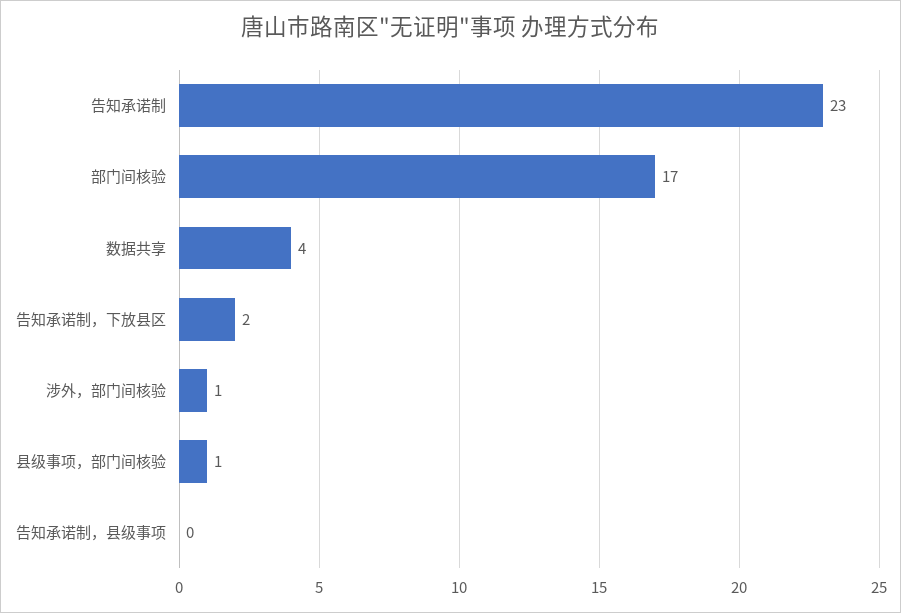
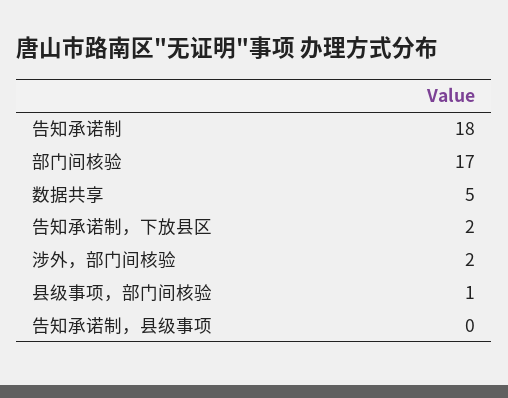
  {
-   "告知承诺制": 23,
+   "告知承诺制": 18,
    "部门间核验": 17,
-   "数据共享": 4,
+   "数据共享": 5,
    "告知承诺制，下放县区": 2,
-   "涉外，部门间核验": 1,
+   "涉外，部门间核验": 2,
    "县级事项，部门间核验": 1,
    "告知承诺制，县级事项": 0
  }

